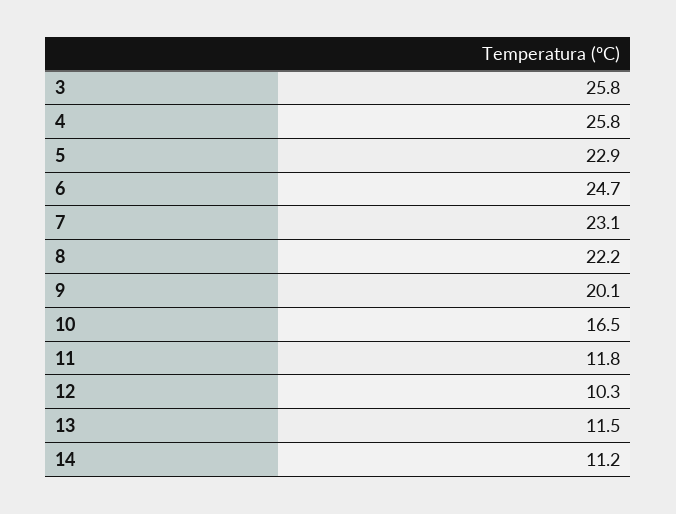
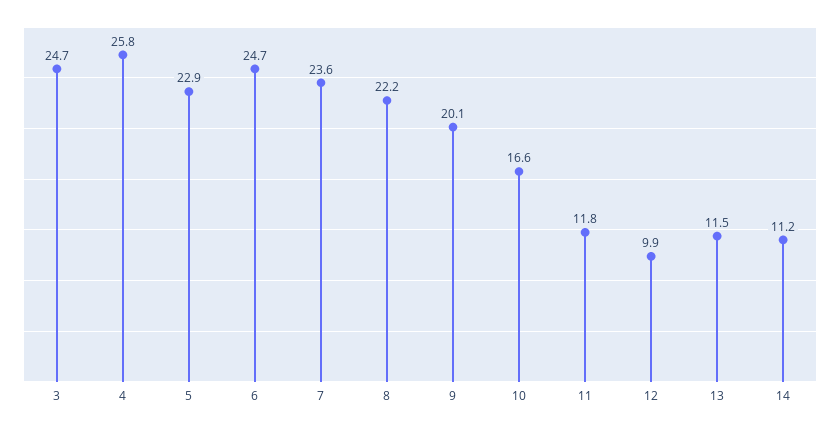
  {
-   "3": 25.8,
+   "3": 24.7,
    "4": 25.8,
    "5": 22.9,
    "6": 24.7,
-   "7": 23.1,
+   "7": 23.6,
    "8": 22.2,
    "9": 20.1,
-   "10": 16.5,
+   "10": 16.6,
    "11": 11.8,
-   "12": 10.3,
+   "12": 9.9,
    "13": 11.5,
    "14": 11.2
  }

